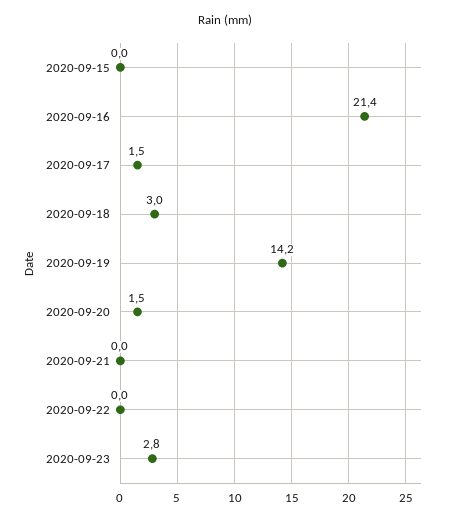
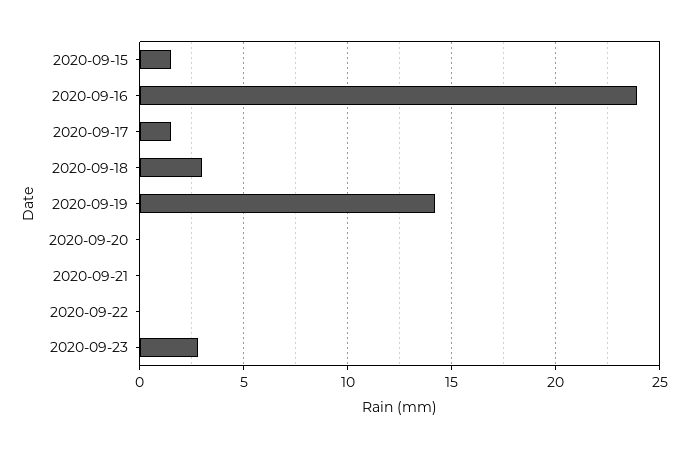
  {
-   "2020-09-15": 0,
+   "2020-09-15": 1.5,
-   "2020-09-16": 21.4,
+   "2020-09-16": 24,
    "2020-09-17": 1.5,
    "2020-09-18": 3,
    "2020-09-19": 14.2,
-   "2020-09-20": 1.5,
+   "2020-09-20": 0,
    "2020-09-21": 0,
    "2020-09-22": 0,
    "2020-09-23": 2.8
  }

